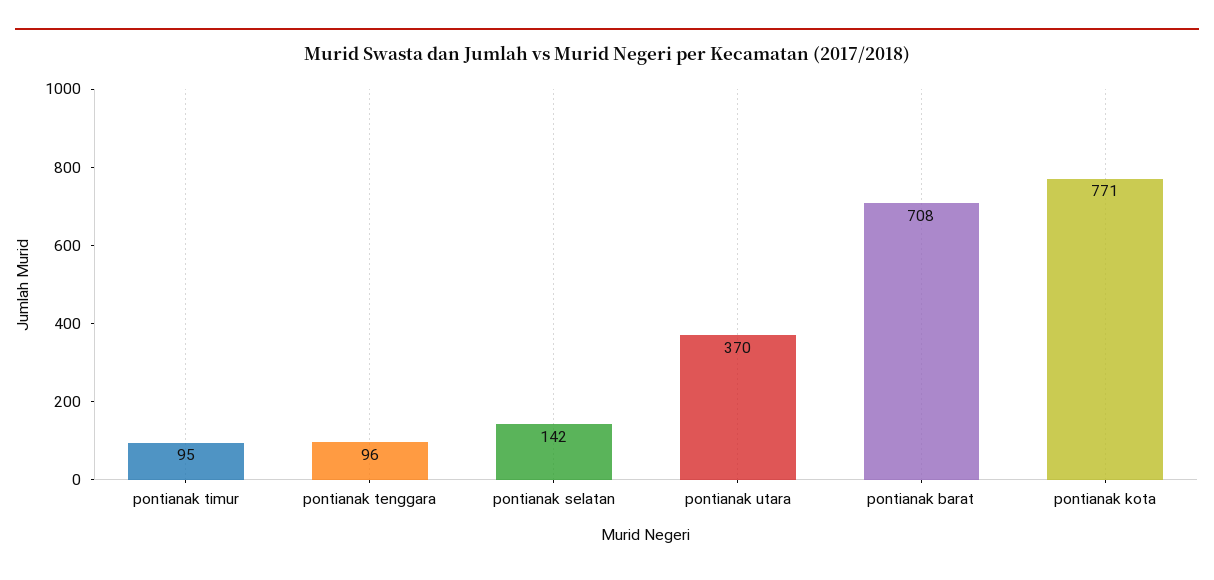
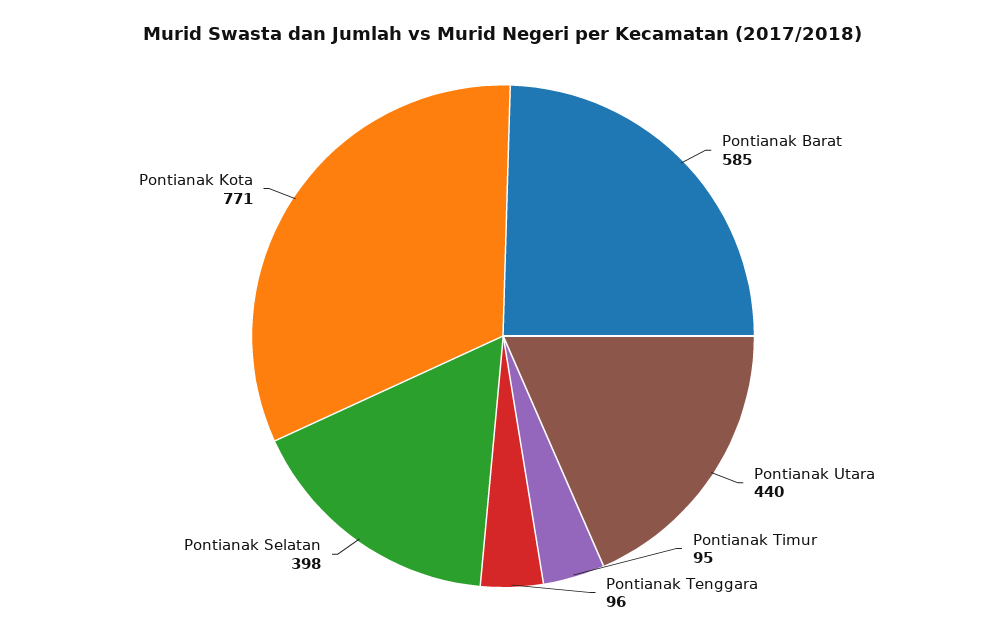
  {
    "pontianak timur": 95,
    "pontianak tenggara": 96,
-   "pontianak selatan": 142,
+   "pontianak selatan": 398,
-   "pontianak utara": 370,
+   "pontianak utara": 440,
-   "pontianak barat": 708,
+   "pontianak barat": 585,
    "pontianak kota": 771
  }

